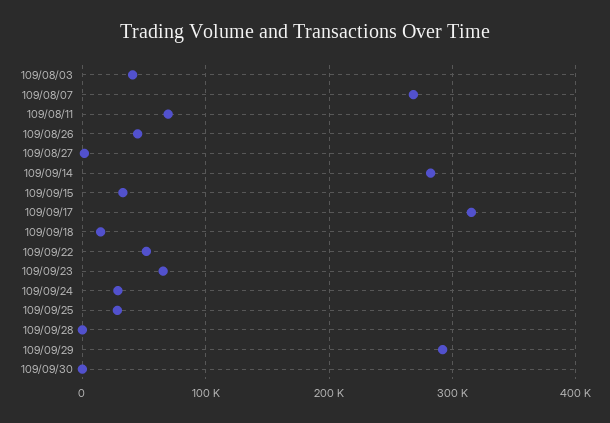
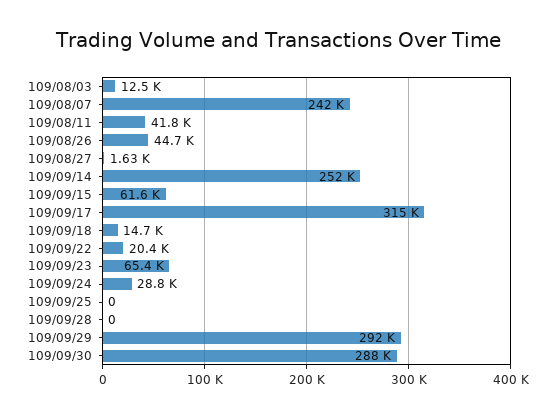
  {
-   "109/08/03": 40000,
+   "109/08/03": 12500,
-   "109/08/07": 270000,
+   "109/08/07": 242000,
-   "109/08/11": 70000,
+   "109/08/11": 41800,
    "109/08/26": 44700,
    "109/08/27": 1630,
-   "109/09/14": 280000,
+   "109/09/14": 252000,
-   "109/09/15": 30000,
+   "109/09/15": 61600,
    "109/09/17": 315000,
    "109/09/18": 14700,
-   "109/09/22": 50000,
+   "109/09/22": 20400,
    "109/09/23": 65400,
    "109/09/24": 28800,
-   "109/09/25": 30000,
+   "109/09/25": 0,
    "109/09/28": 0,
    "109/09/29": 292000,
-   "109/09/30": 0
+   "109/09/30": 288000
  }

